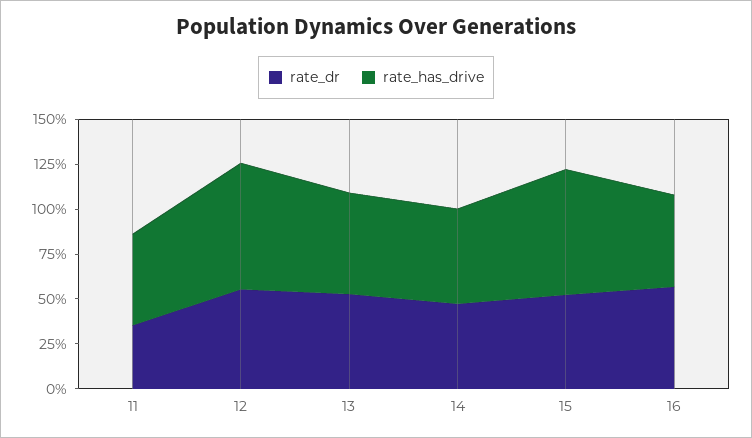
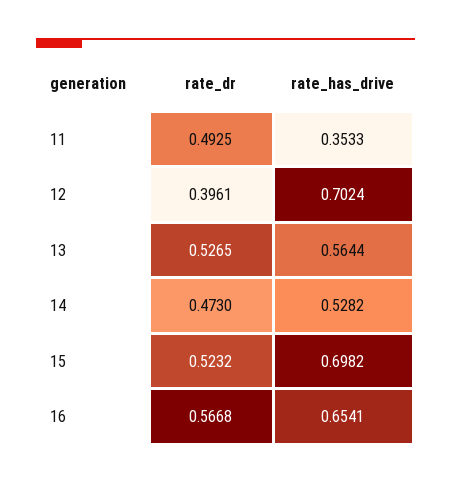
  {
    "rate_dr": {
-     "11": 0.35,
+     "11": 0.4925,
-     "12": 0.55,
+     "12": 0.3961,
      "13": 0.5265,
      "14": 0.473,
      "15": 0.5232,
      "16": 0.5668
    },
    "rate_has_drive": {
-     "11": 0.5,
+     "11": 0.3533,
      "12": 0.7024,
      "13": 0.5644,
      "14": 0.5282,
      "15": 0.6982,
-     "16": 0.5
+     "16": 0.6541
    }
  }

